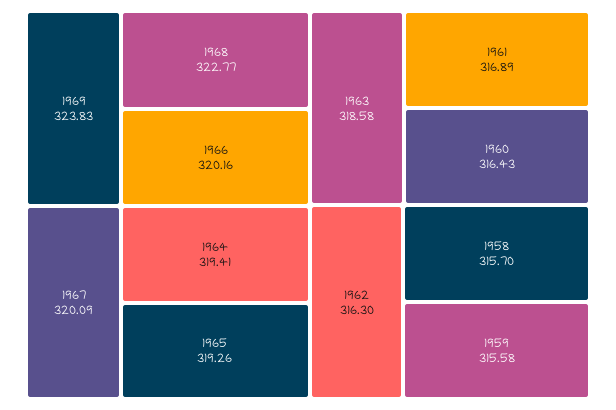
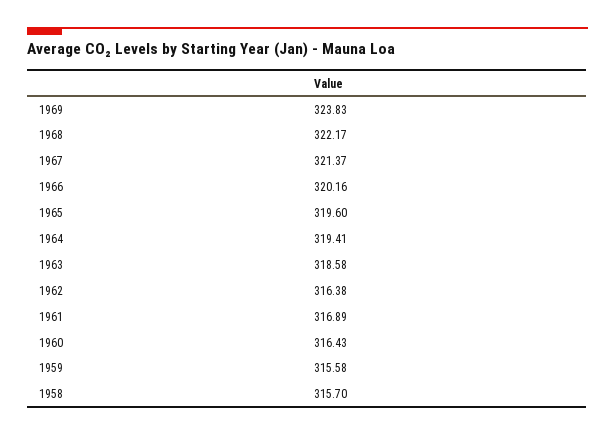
  {
    "1969": 323.83,
-   "1968": 322.77,
+   "1968": 322.17,
    "1966": 320.16,
-   "1967": 320.09,
+   "1967": 321.37,
    "1964": 319.41,
-   "1965": 319.26,
+   "1965": 319.6,
    "1963": 318.58,
    "1961": 316.89,
    "1960": 316.43,
-   "1962": 316.3,
+   "1962": 316.38,
    "1958": 315.7,
    "1959": 315.58
  }

